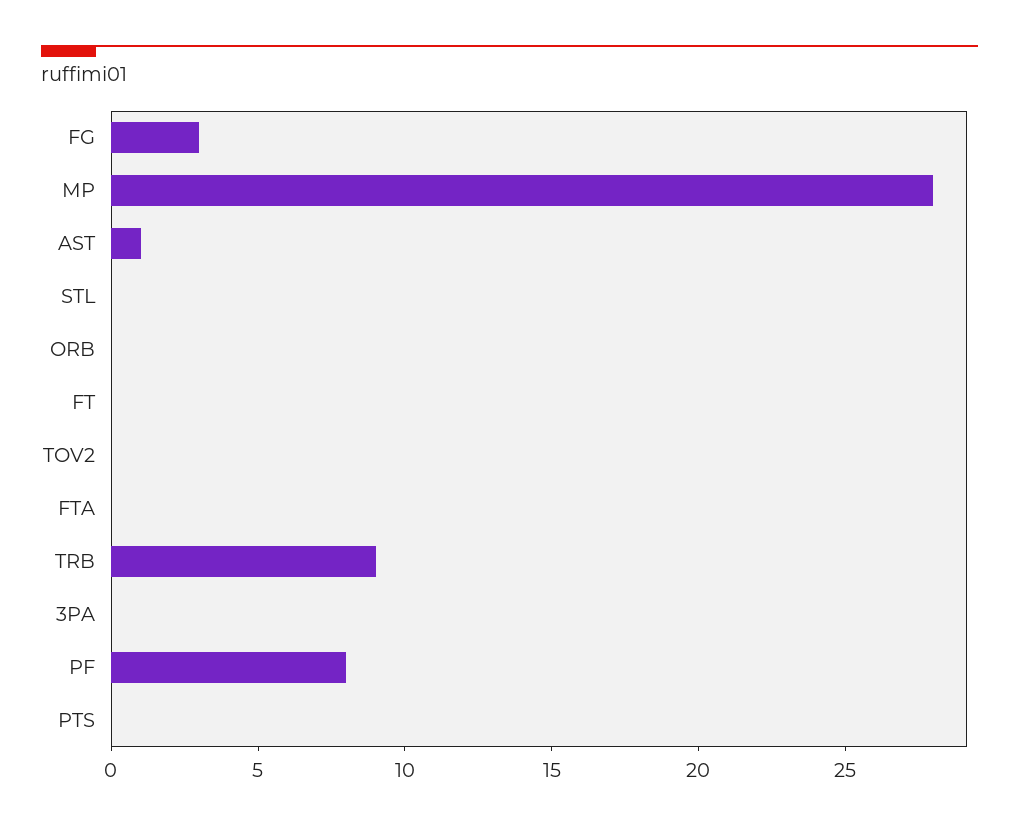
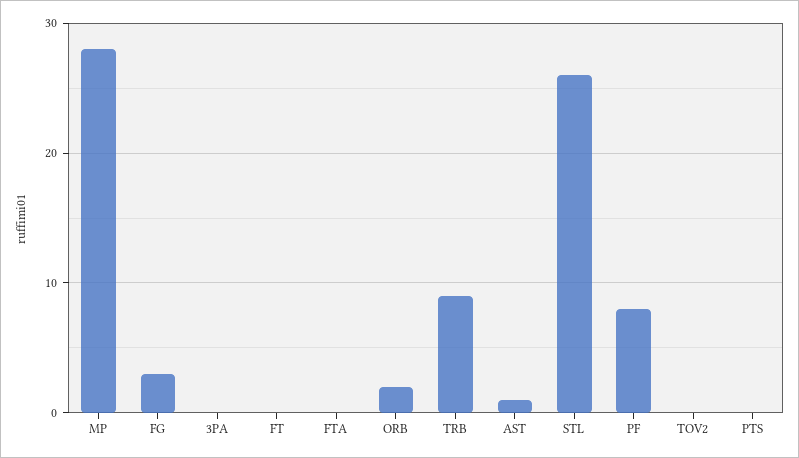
  {
    "FG": 3,
    "MP": 28,
    "AST": 1,
-   "STL": 0,
+   "STL": 26,
-   "ORB": 0,
+   "ORB": 2,
    "FT": 0,
    "TOV2": 0,
    "FTA": 0,
    "TRB": 9,
    "3PA": 0,
    "PF": 8,
    "PTS": 0
  }

